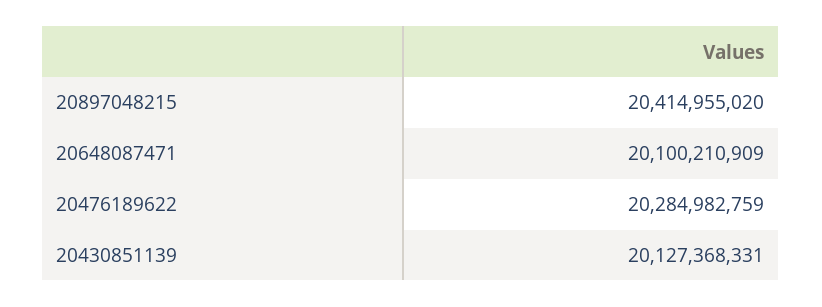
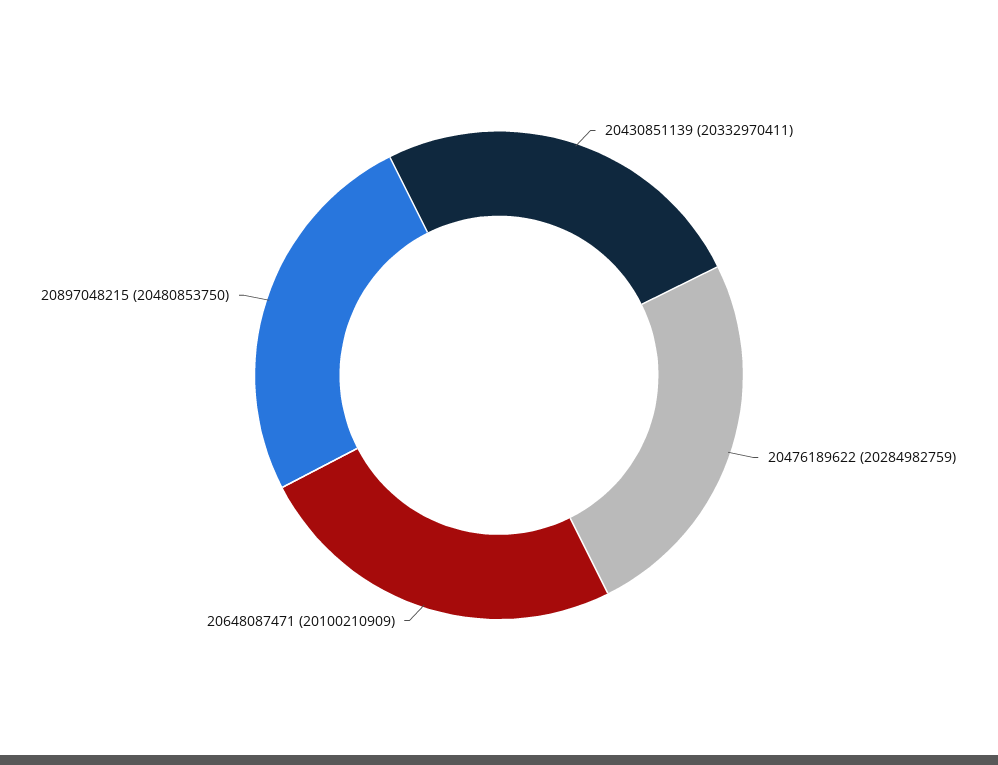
  {
-   "20897048215": 20414955020,
+   "20897048215": 20480853750,
    "20648087471": 20100210909,
    "20476189622": 20284982759,
-   "20430851139": 20127368331
+   "20430851139": 20332970411
  }

